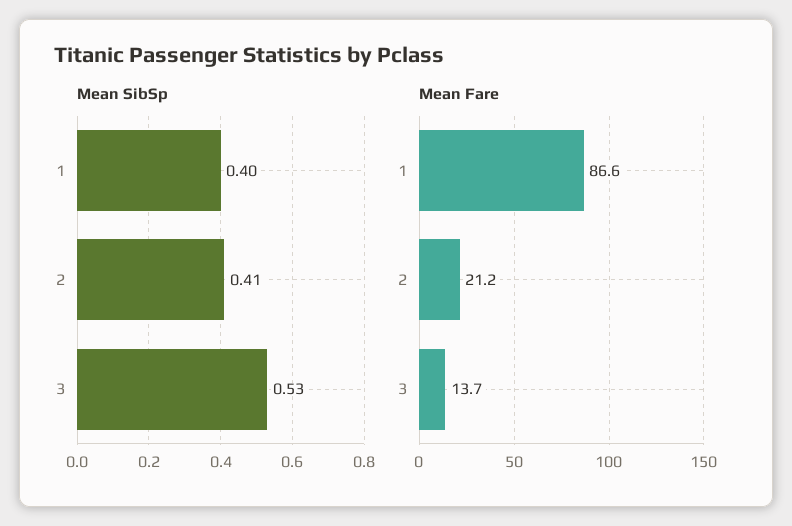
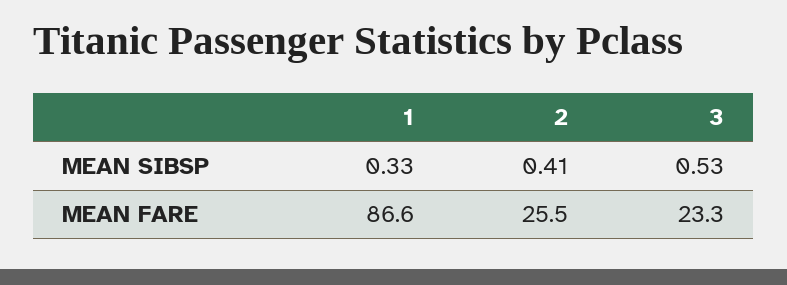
  {
    "Mean SibSp": {
-     "1": 0.4,
+     "1": 0.33,
      "2": 0.41,
      "3": 0.53
    },
    "Mean Fare": {
      "1": 86.6,
-     "2": 21.2,
+     "2": 25.5,
-     "3": 13.7
+     "3": 23.3
    }
  }

